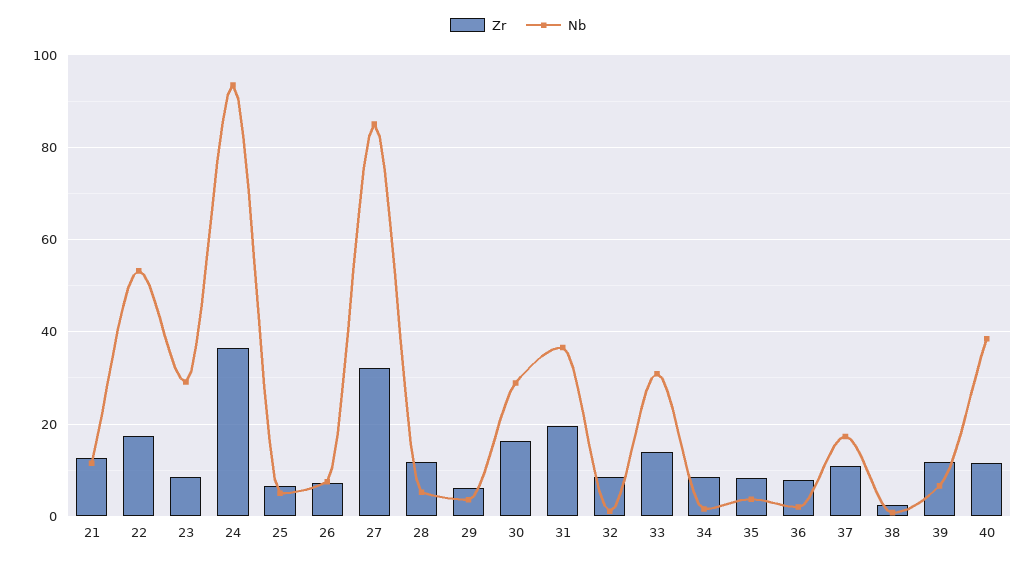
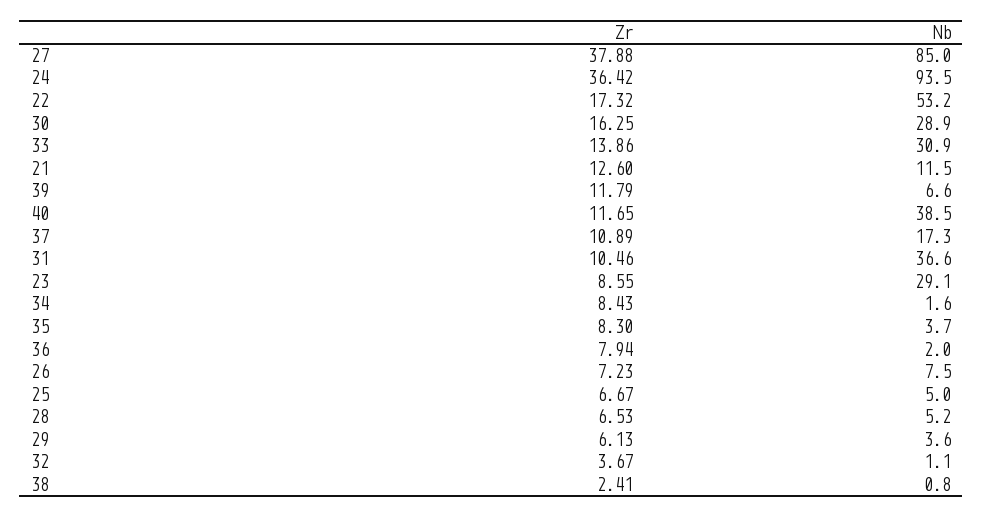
  {
    "Zr": {
      "21": 12.6,
      "22": 17.32,
      "23": 8.55,
      "24": 36.42,
      "25": 6.67,
      "26": 7.23,
-     "27": 32,
+     "27": 37.88,
-     "28": 12,
+     "28": 6.53,
      "29": 6.13,
      "30": 16.25,
-     "31": 20,
+     "31": 10.46,
-     "32": 8,
+     "32": 3.67,
      "33": 13.86,
      "34": 8.43,
      "35": 8.3,
      "36": 7.94,
      "37": 10.89,
      "38": 2.41,
      "39": 11.79,
      "40": 11.65
    },
    "Nb": {
      "21": 11.5,
      "22": 53.2,
      "23": 29.1,
      "24": 93.5,
      "25": 5,
      "26": 7.5,
      "27": 85,
      "28": 5.2,
      "29": 3.6,
      "30": 28.9,
      "31": 36.6,
      "32": 1.1,
      "33": 30.9,
      "34": 1.6,
      "35": 3.7,
      "36": 2,
      "37": 17.3,
      "38": 0.8,
      "39": 6.6,
      "40": 38.5
    }
  }

